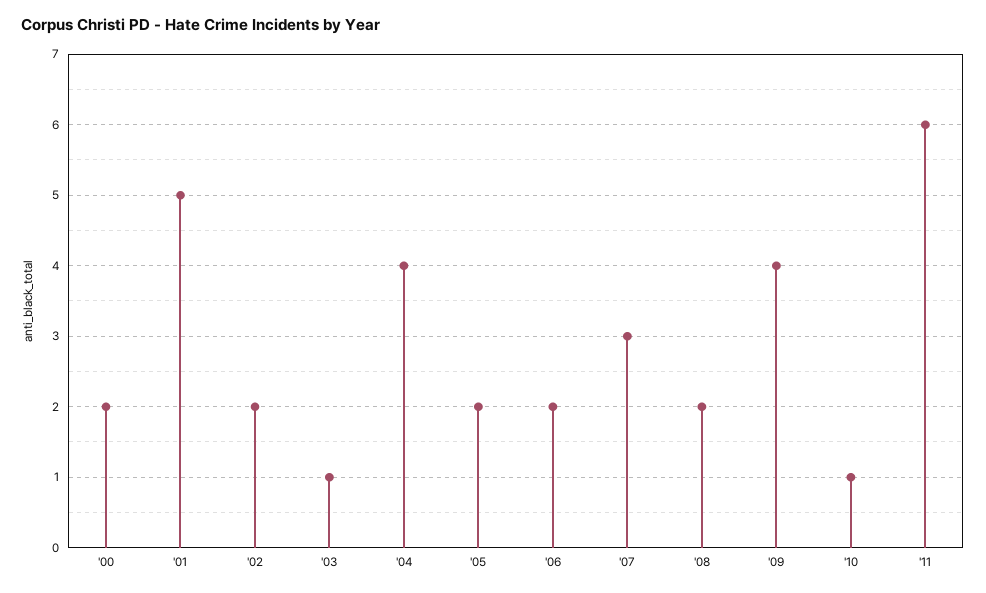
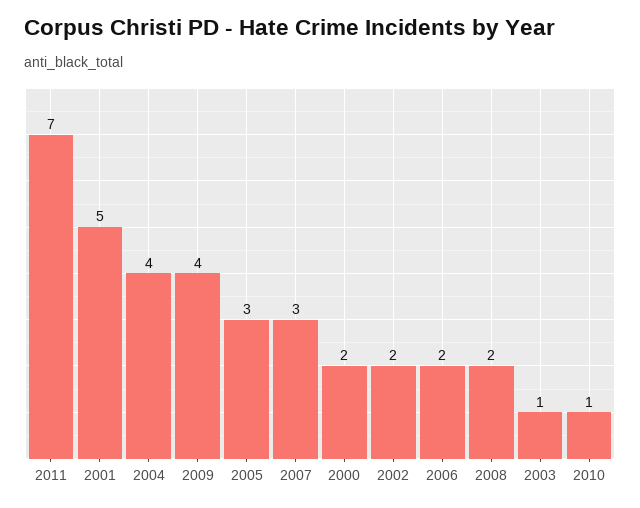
  {
    "'00": 2,
    "'01": 5,
    "'02": 2,
    "'03": 1,
    "'04": 4,
-   "'05": 2,
+   "'05": 3,
    "'06": 2,
    "'07": 3,
    "'08": 2,
    "'09": 4,
    "'10": 1,
-   "'11": 6
+   "'11": 7
  }

